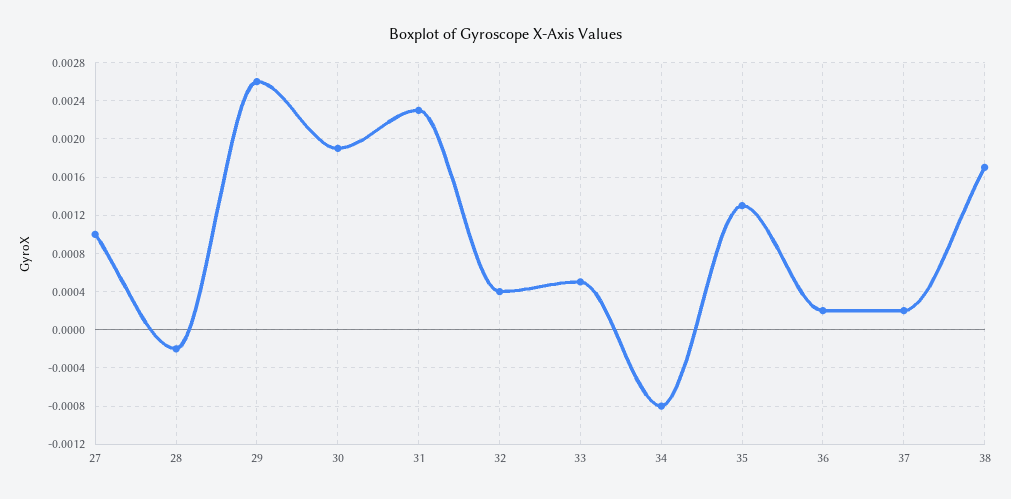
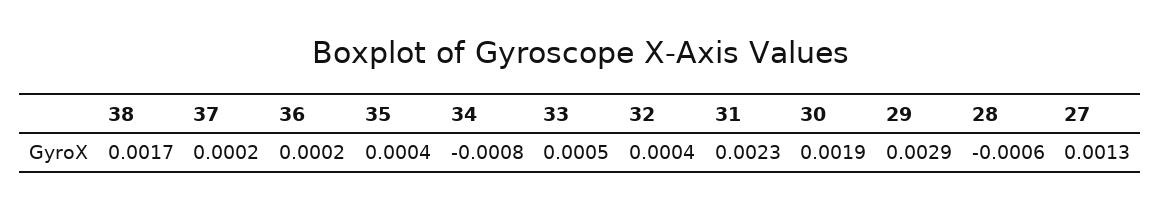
  {
-   "27": 0.001,
+   "27": 0.0013,
-   "28": -0.0002,
+   "28": -0.0006,
-   "29": 0.0026,
+   "29": 0.0029,
    "30": 0.0019,
    "31": 0.0023,
    "32": 0.0004,
    "33": 0.0005,
    "34": -0.0008,
-   "35": 0.0013,
+   "35": 0.0004,
    "36": 0.0002,
    "37": 0.0002,
    "38": 0.0017
  }

